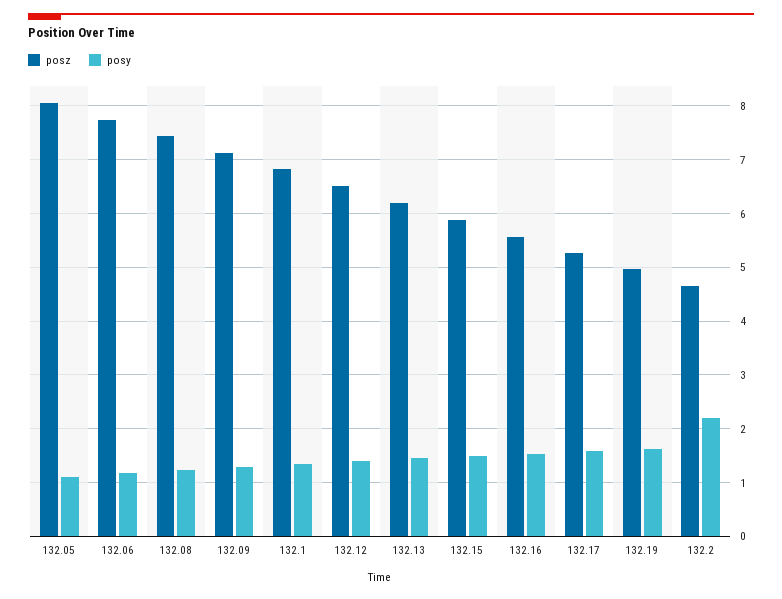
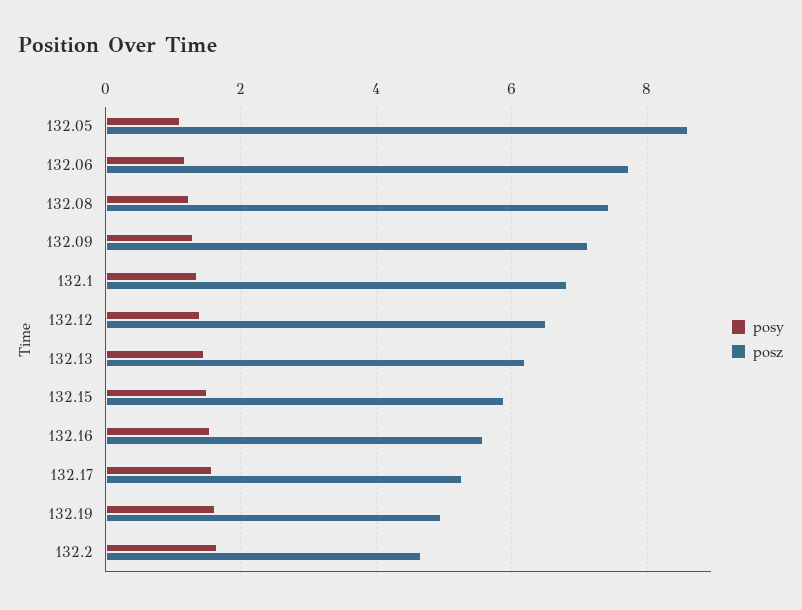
  {
    "posz": {
-     "132.05": 8,
+     "132.05": 8.6,
      "132.06": 7.8,
      "132.08": 7.4,
      "132.09": 7.2,
      "132.1": 6.8,
      "132.12": 6.6,
      "132.13": 6.2,
      "132.15": 5.8,
      "132.16": 5.6,
      "132.17": 5.2,
      "132.19": 5,
      "132.2": 4.6
    },
    "posy": {
      "132.05": 1.2,
      "132.06": 1.2,
      "132.08": 1.2,
      "132.09": 1.2,
      "132.1": 1.4,
      "132.12": 1.4,
      "132.13": 1.4,
      "132.15": 1.4,
      "132.16": 1.6,
      "132.17": 1.6,
      "132.19": 1.6,
-     "132.2": 2.2
+     "132.2": 1.6
    }
  }

